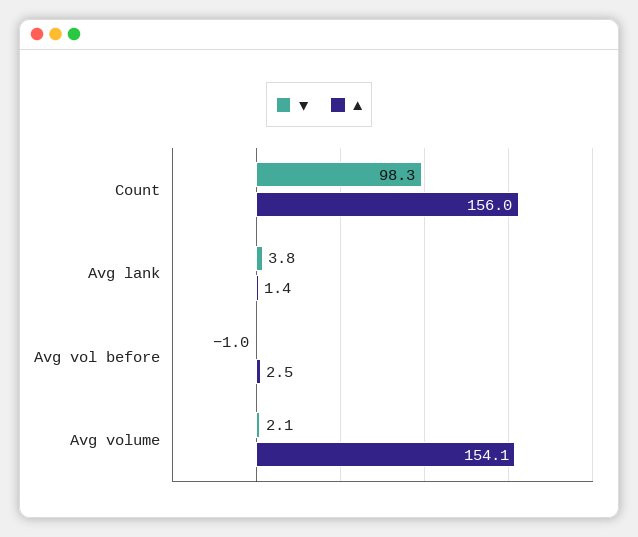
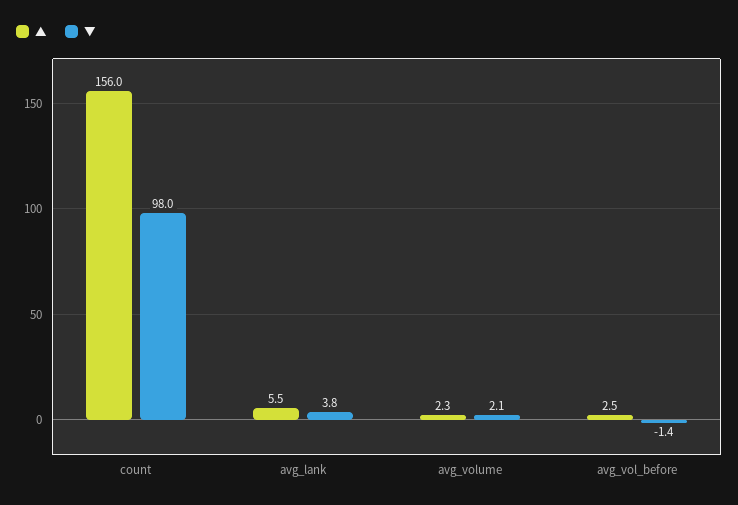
  {
    "▼": {
-     "Count": 98.3,
+     "Count": 98,
      "Avg lank": 3.8,
-     "Avg vol before": -1,
+     "Avg vol before": -1.4,
      "Avg volume": 2.1
    },
    "▲": {
      "Count": 156,
-     "Avg lank": 1.4,
+     "Avg lank": 5.5,
      "Avg vol before": 2.5,
-     "Avg volume": 154.1
+     "Avg volume": 2.3
    }
  }

